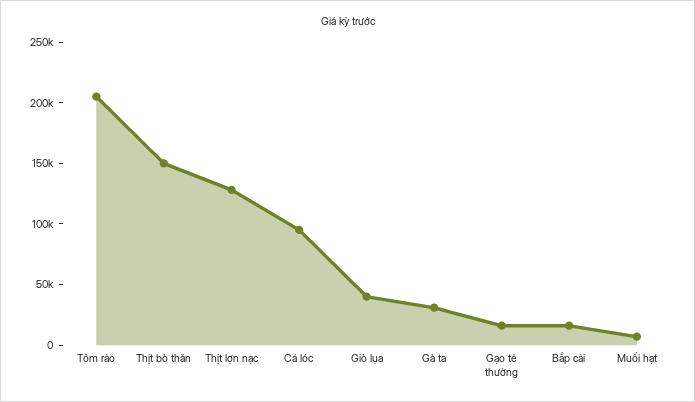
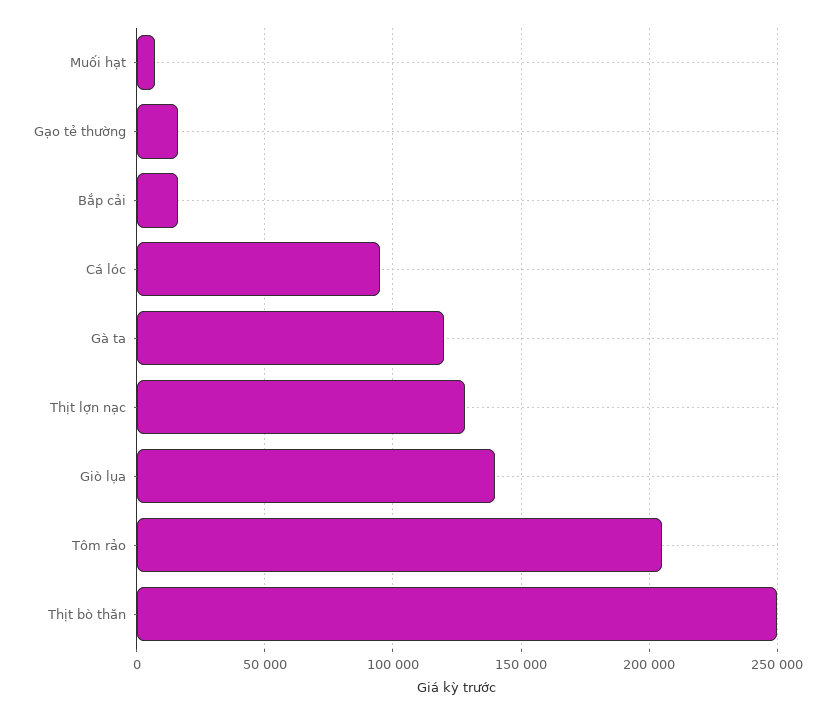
  {
    "Tôm rảo": 205000,
-   "Thịt bò thăn": 150000,
+   "Thịt bò thăn": 250000,
    "Thịt lợn nạc": 130000,
    "Cá lóc": 95000,
-   "Giò lụa": 40000,
+   "Giò lụa": 140000,
-   "Gà ta": 30000,
+   "Gà ta": 120000,
    "Gạo tẻ thường": 15000,
    "Bắp cải": 15000,
    "Muối hạt": 5000
  }

